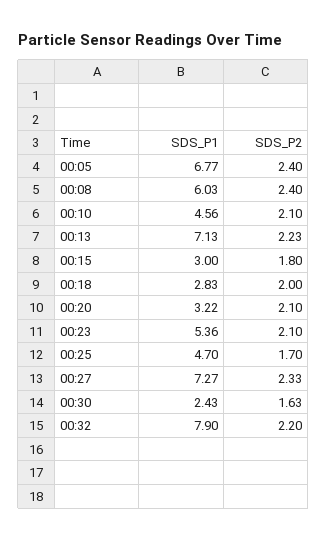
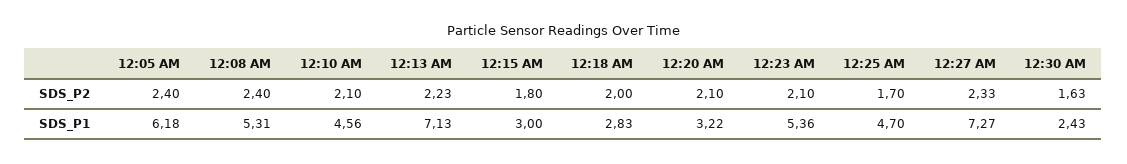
  {
    "SDS_P1": {
-     "00:05": 6.77,
+     "00:05": 6.18,
-     "00:08": 6.03,
+     "00:08": 5.31,
      "00:10": 4.56,
      "00:13": 7.13,
      "00:15": 3,
      "00:18": 2.83,
      "00:20": 3.22,
      "00:23": 5.36,
      "00:25": 4.7,
      "00:27": 7.27,
-     "00:30": 2.43,
+     "00:30": 2.43
-     "00:32": 7.9
    },
    "SDS_P2": {
      "00:05": 2.4,
      "00:08": 2.4,
      "00:10": 2.1,
      "00:13": 2.23,
      "00:15": 1.8,
      "00:18": 2,
      "00:20": 2.1,
      "00:23": 2.1,
      "00:25": 1.7,
      "00:27": 2.33,
-     "00:30": 1.63,
+     "00:30": 1.63
-     "00:32": 2.2
    }
  }

